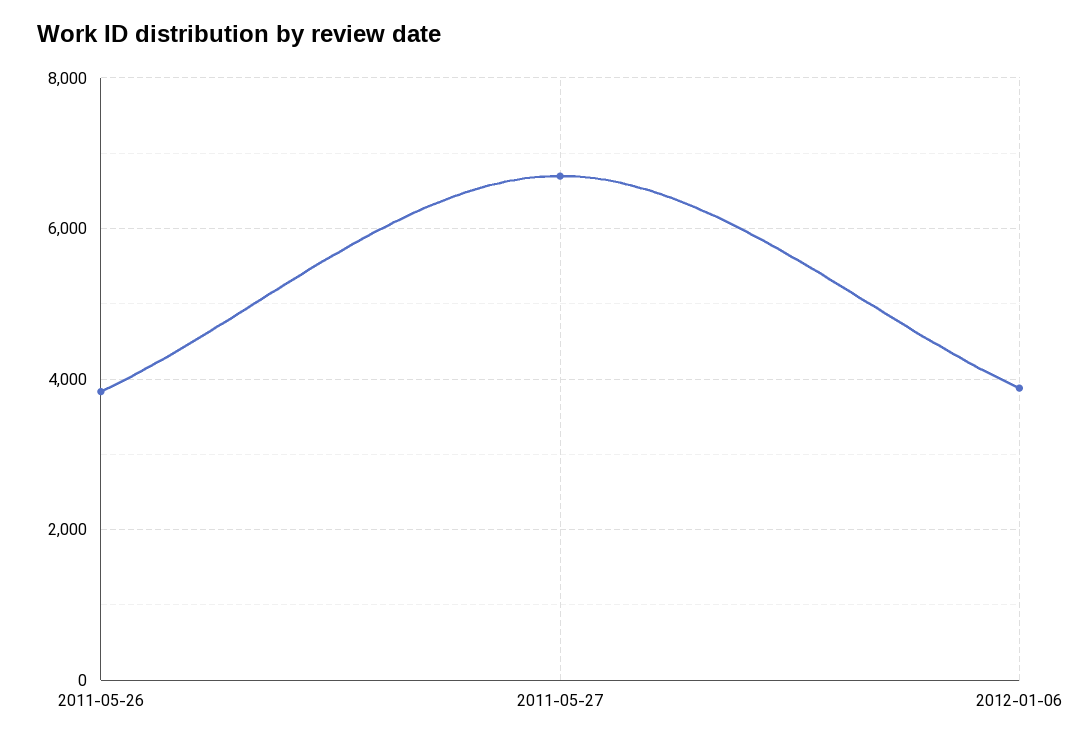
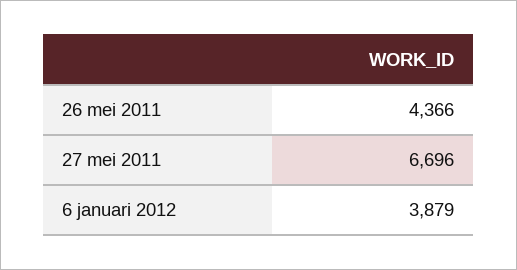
  {
-   "2011-05-26": 3800,
+   "2011-05-26": 4366,
    "2011-05-27": 6696,
    "2012-01-06": 3879
  }

